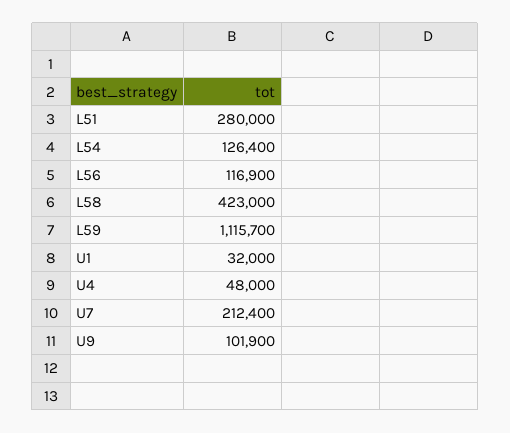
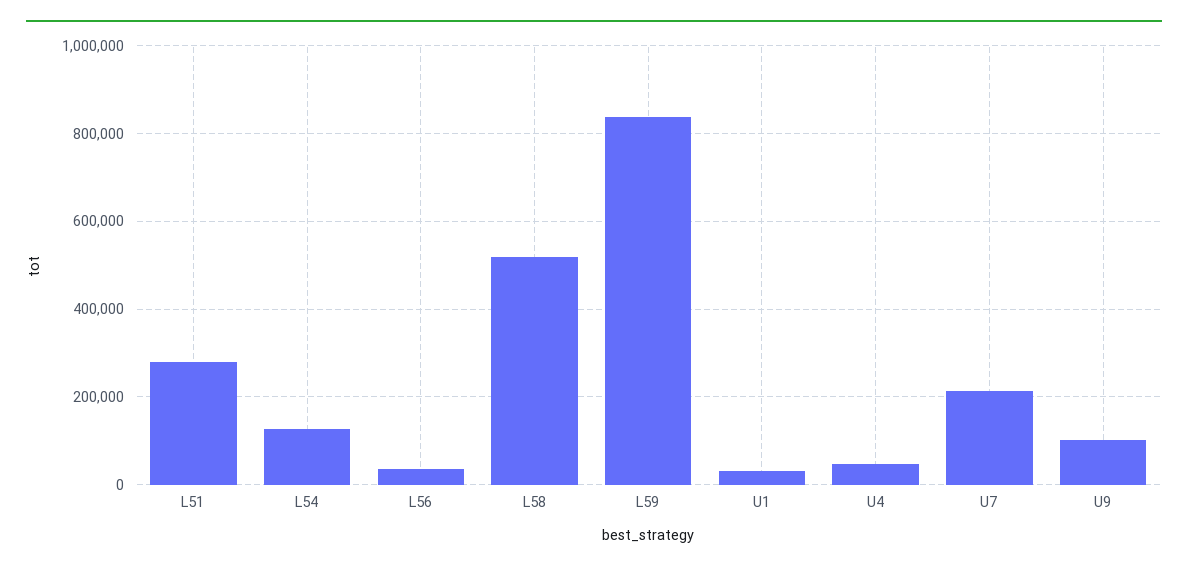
  {
    "L51": 280000,
    "L54": 126400,
-   "L56": 116900,
+   "L56": 40000,
-   "L58": 423000,
+   "L58": 520000,
-   "L59": 1115700,
+   "L59": 840000,
    "U1": 32000,
    "U4": 48000,
    "U7": 212400,
    "U9": 101900
  }

